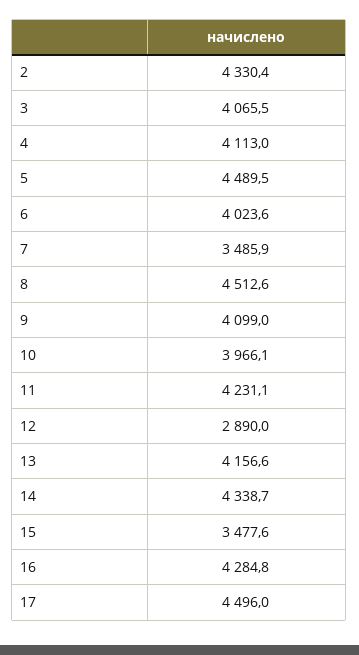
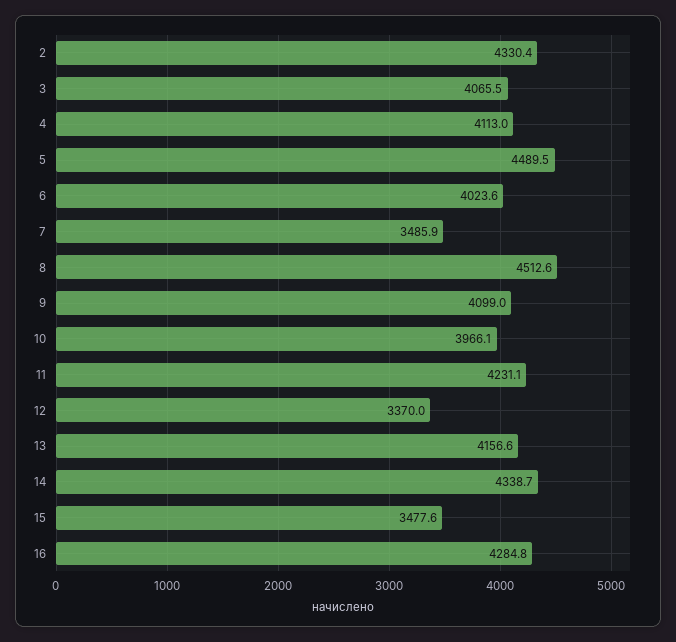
  {
    "2": 4330.4,
    "3": 4065.5,
    "4": 4113,
    "5": 4489.5,
    "6": 4023.6,
    "7": 3485.9,
    "8": 4512.6,
    "9": 4099,
    "10": 3966.1,
    "11": 4231.1,
-   "12": 2890,
+   "12": 3370,
    "13": 4156.6,
    "14": 4338.7,
    "15": 3477.6,
-   "16": 4284.8,
+   "16": 4284.8
-   "17": 4496
  }

